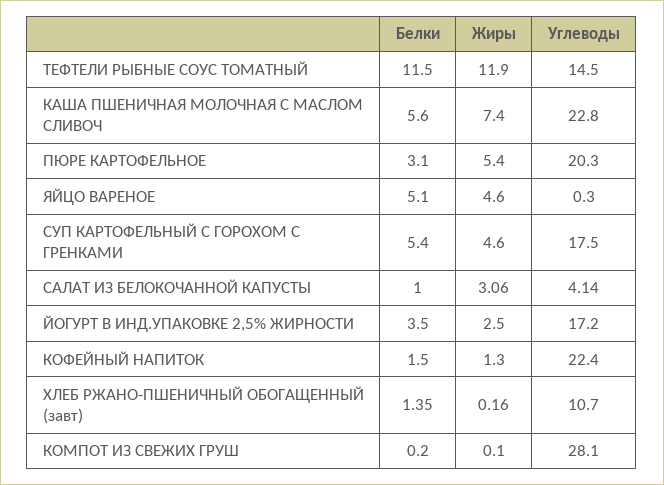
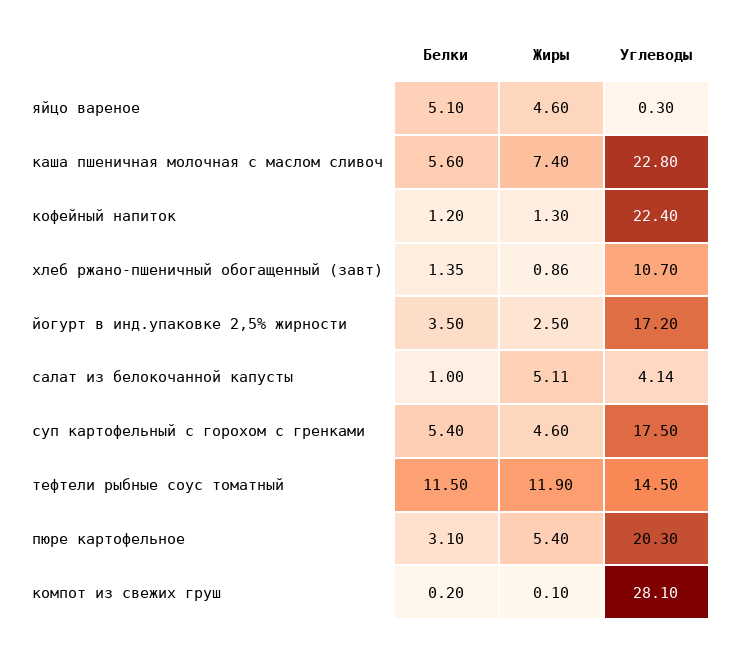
  {
    "Белки": {
      "ТЕФТЕЛИ РЫБНЫЕ СОУС ТОМАТНЫЙ": 11.5,
      "КАША ПШЕНИЧНАЯ МОЛОЧНАЯ С МАСЛОМ СЛИВОЧ": 5.6,
      "ПЮРЕ КАРТОФЕЛЬНОЕ": 3.1,
      "ЯЙЦО ВАРЕНОЕ": 5.1,
      "СУП КАРТОФЕЛЬНЫЙ С ГОРОХОМ С ГРЕНКАМИ": 5.4,
      "САЛАТ ИЗ БЕЛОКОЧАННОЙ КАПУСТЫ": 1,
      "ЙОГУРТ В ИНД.УПАКОВКЕ 2,5% ЖИРНОСТИ": 3.5,
-     "КОФЕЙНЫЙ НАПИТОК": 1.5,
+     "КОФЕЙНЫЙ НАПИТОК": 1.2,
      "ХЛЕБ РЖАНО-ПШЕНИЧНЫЙ ОБОГАЩЕННЫЙ (завт)": 1.35,
      "КОМПОТ ИЗ СВЕЖИХ ГРУШ": 0.2
    },
    "Жиры": {
      "ТЕФТЕЛИ РЫБНЫЕ СОУС ТОМАТНЫЙ": 11.9,
      "КАША ПШЕНИЧНАЯ МОЛОЧНАЯ С МАСЛОМ СЛИВОЧ": 7.4,
      "ПЮРЕ КАРТОФЕЛЬНОЕ": 5.4,
      "ЯЙЦО ВАРЕНОЕ": 4.6,
      "СУП КАРТОФЕЛЬНЫЙ С ГОРОХОМ С ГРЕНКАМИ": 4.6,
-     "САЛАТ ИЗ БЕЛОКОЧАННОЙ КАПУСТЫ": 3.06,
+     "САЛАТ ИЗ БЕЛОКОЧАННОЙ КАПУСТЫ": 5.11,
      "ЙОГУРТ В ИНД.УПАКОВКЕ 2,5% ЖИРНОСТИ": 2.5,
      "КОФЕЙНЫЙ НАПИТОК": 1.3,
-     "ХЛЕБ РЖАНО-ПШЕНИЧНЫЙ ОБОГАЩЕННЫЙ (завт)": 0.16,
+     "ХЛЕБ РЖАНО-ПШЕНИЧНЫЙ ОБОГАЩЕННЫЙ (завт)": 0.86,
      "КОМПОТ ИЗ СВЕЖИХ ГРУШ": 0.1
    },
    "Углеводы": {
      "ТЕФТЕЛИ РЫБНЫЕ СОУС ТОМАТНЫЙ": 14.5,
      "КАША ПШЕНИЧНАЯ МОЛОЧНАЯ С МАСЛОМ СЛИВОЧ": 22.8,
      "ПЮРЕ КАРТОФЕЛЬНОЕ": 20.3,
      "ЯЙЦО ВАРЕНОЕ": 0.3,
      "СУП КАРТОФЕЛЬНЫЙ С ГОРОХОМ С ГРЕНКАМИ": 17.5,
      "САЛАТ ИЗ БЕЛОКОЧАННОЙ КАПУСТЫ": 4.14,
      "ЙОГУРТ В ИНД.УПАКОВКЕ 2,5% ЖИРНОСТИ": 17.2,
      "КОФЕЙНЫЙ НАПИТОК": 22.4,
      "ХЛЕБ РЖАНО-ПШЕНИЧНЫЙ ОБОГАЩЕННЫЙ (завт)": 10.7,
      "КОМПОТ ИЗ СВЕЖИХ ГРУШ": 28.1
    }
  }

